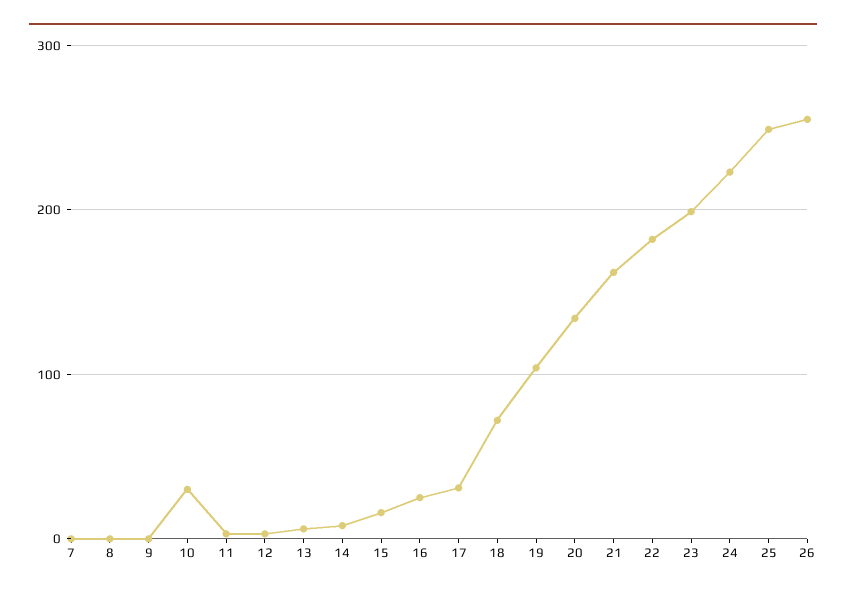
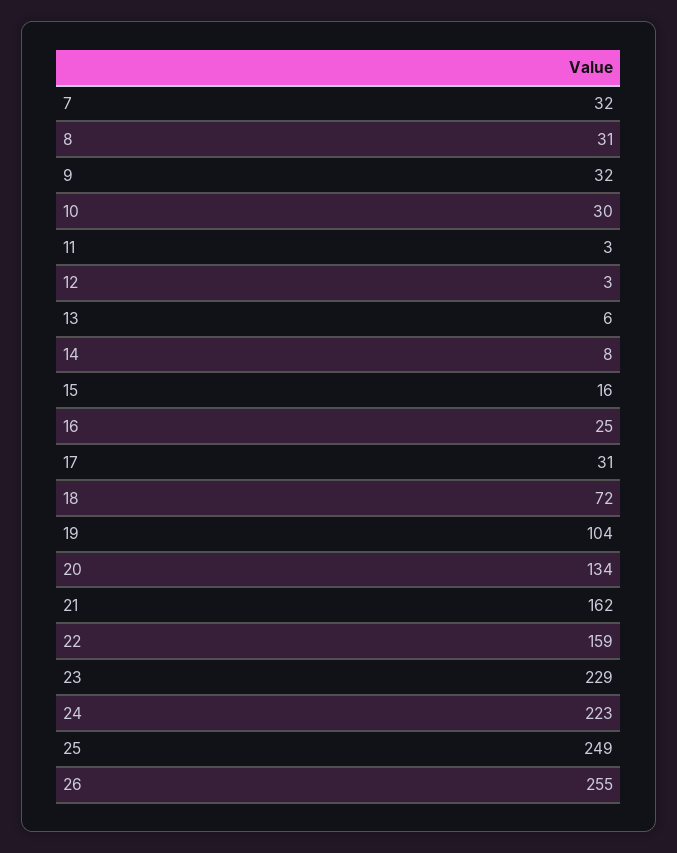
  {
-   "7": 0,
+   "7": 32,
-   "8": 0,
+   "8": 31,
-   "9": 0,
+   "9": 32,
    "10": 30,
    "11": 3,
    "12": 3,
    "13": 6,
    "14": 8,
    "15": 16,
    "16": 25,
    "17": 31,
    "18": 72,
    "19": 104,
    "20": 134,
    "21": 162,
-   "22": 180,
+   "22": 159,
-   "23": 200,
+   "23": 229,
    "24": 223,
    "25": 249,
    "26": 255
  }

